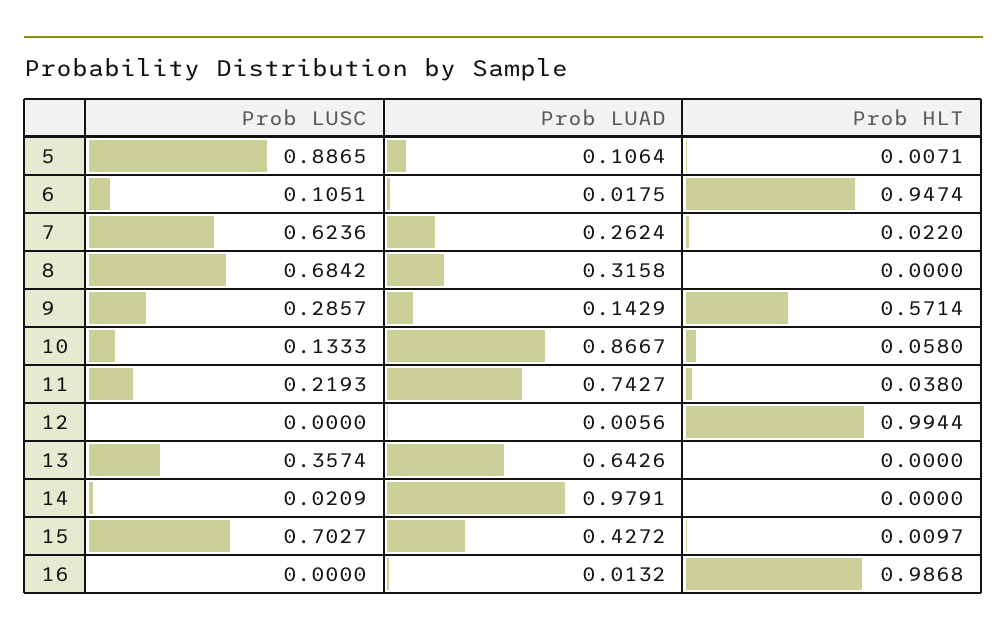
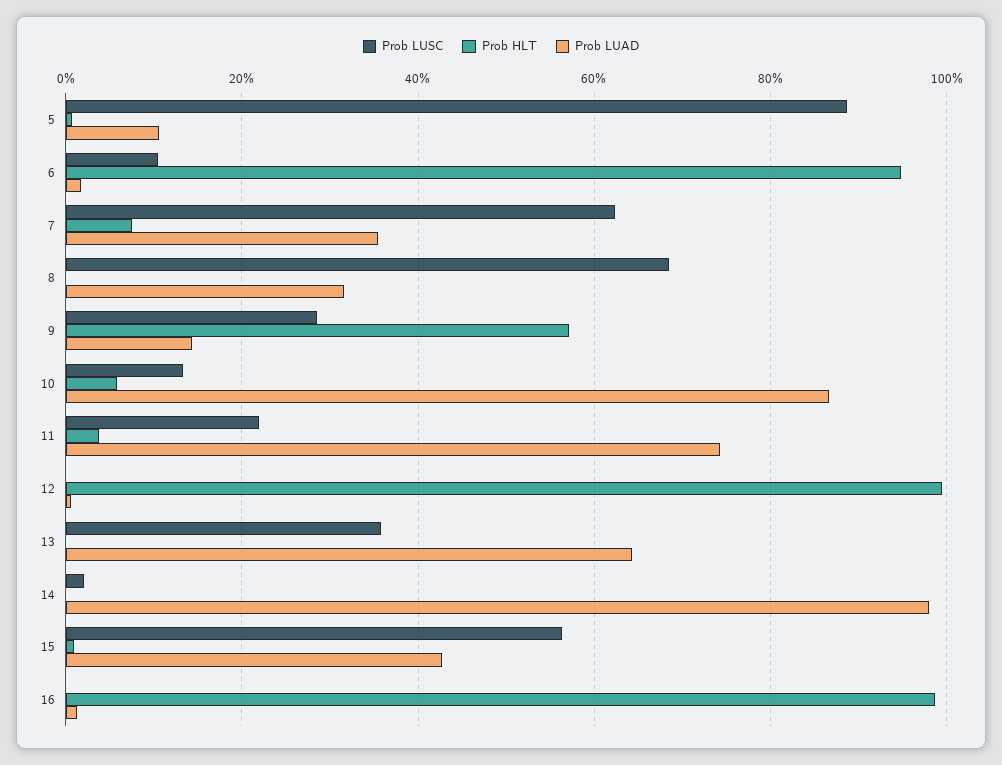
  {
    "Prob LUSC": {
      "5": 0.8865,
      "6": 0.1051,
      "7": 0.6236,
      "8": 0.6842,
      "9": 0.2857,
      "10": 0.1333,
      "11": 0.2193,
      "12": 0,
      "13": 0.3574,
      "14": 0.0209,
-     "15": 0.7027,
+     "15": 0.56,
      "16": 0
    },
    "Prob LUAD": {
      "5": 0.1064,
      "6": 0.0175,
-     "7": 0.2624,
+     "7": 0.36,
      "8": 0.3158,
      "9": 0.1429,
      "10": 0.8667,
      "11": 0.7427,
      "12": 0.0056,
      "13": 0.6426,
      "14": 0.9791,
      "15": 0.4272,
      "16": 0.0132
    },
    "Prob HLT": {
      "5": 0.0071,
      "6": 0.9474,
-     "7": 0.022,
+     "7": 0.08,
      "8": 0,
      "9": 0.5714,
      "10": 0.058,
      "11": 0.038,
      "12": 0.9944,
      "13": 0,
      "14": 0,
      "15": 0.0097,
      "16": 0.9868
    }
  }

